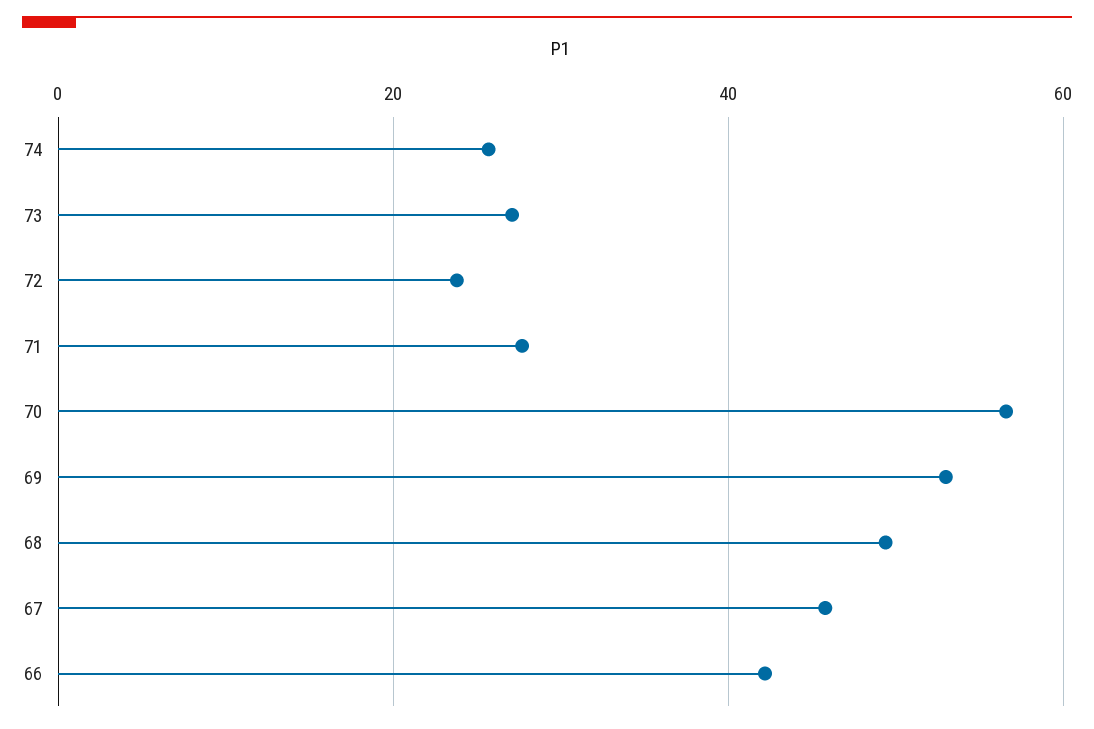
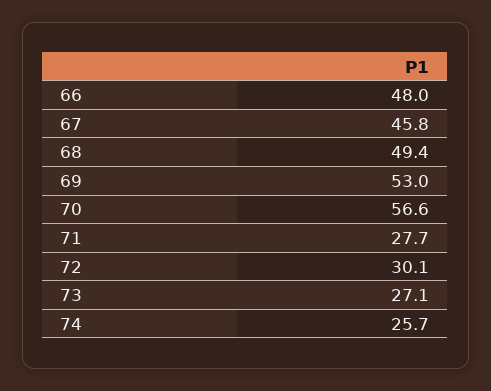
  {
    "74": 25.7,
    "73": 27.1,
-   "72": 24,
+   "72": 30.1,
    "71": 27.7,
    "70": 56.6,
    "69": 53,
    "68": 49.4,
    "67": 45.8,
-   "66": 42
+   "66": 48
  }

